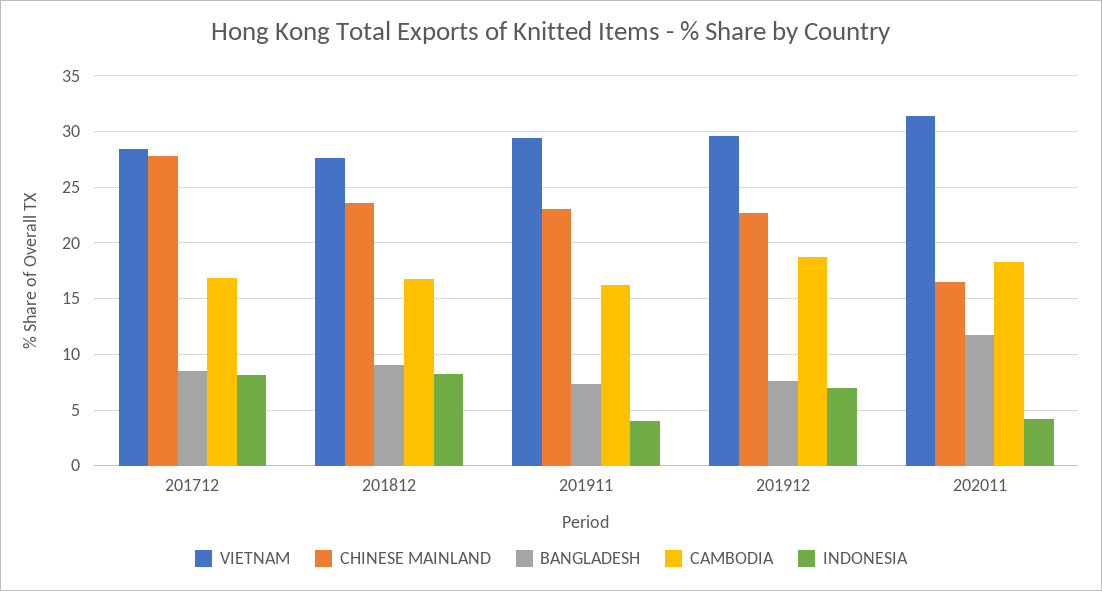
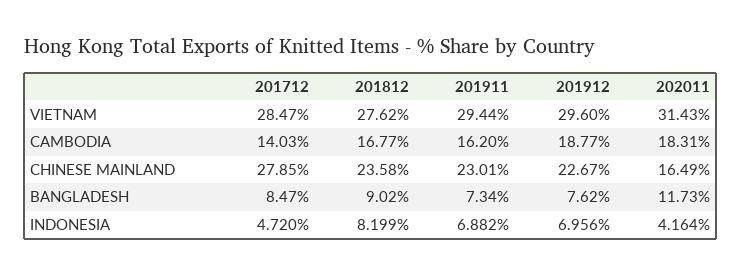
  {
    "VIETNAM": {
      "201712": 28.47,
      "201812": 27.62,
      "201911": 29.44,
      "201912": 29.6,
      "202011": 31.43
    },
    "CHINESE MAINLAND": {
      "201712": 27.85,
      "201812": 23.58,
      "201911": 23.01,
      "201912": 22.67,
      "202011": 16.49
    },
    "BANGLADESH": {
      "201712": 8.47,
      "201812": 9.02,
      "201911": 7.34,
      "201912": 7.62,
      "202011": 11.73
    },
    "CAMBODIA": {
-     "201712": 17,
+     "201712": 14.03,
      "201812": 16.77,
      "201911": 16.2,
      "201912": 18.77,
      "202011": 18.31
    },
    "INDONESIA": {
-     "201712": 8,
+     "201712": 4.72,
      "201812": 8.199,
-     "201911": 4,
+     "201911": 6.882,
      "201912": 6.956,
      "202011": 4.164
    }
  }

